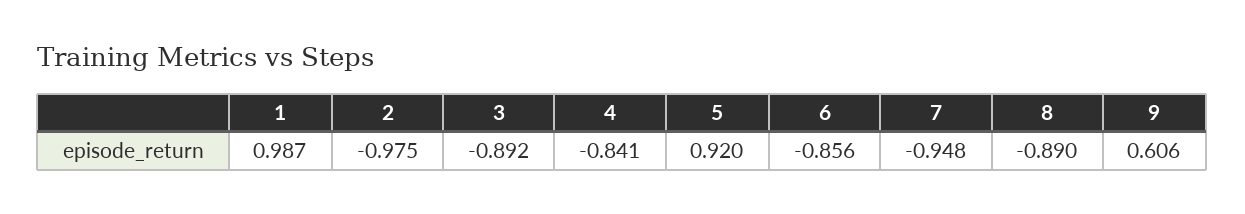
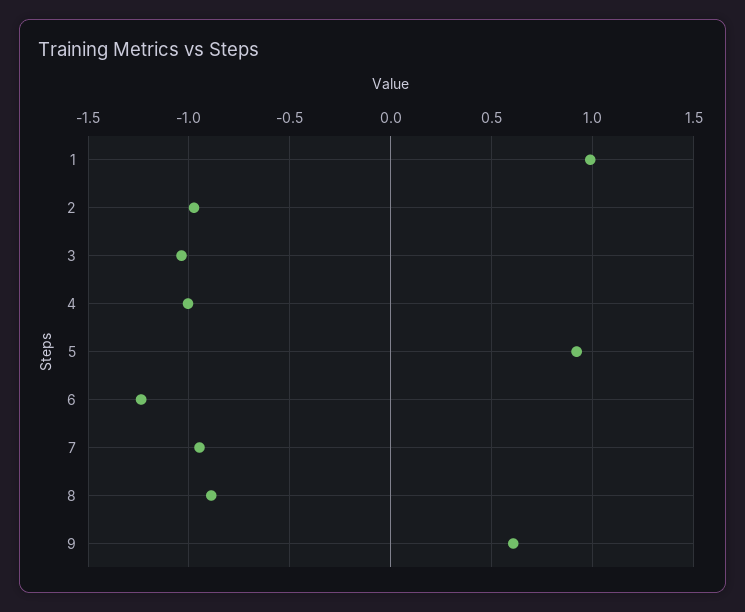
  {
    "1": 0.987,
    "2": -0.975,
-   "3": -0.892,
+   "3": -1.05,
-   "4": -0.841,
+   "4": -1,
    "5": 0.92,
-   "6": -0.856,
+   "6": -1.25,
    "7": -0.948,
    "8": -0.89,
    "9": 0.606
  }

